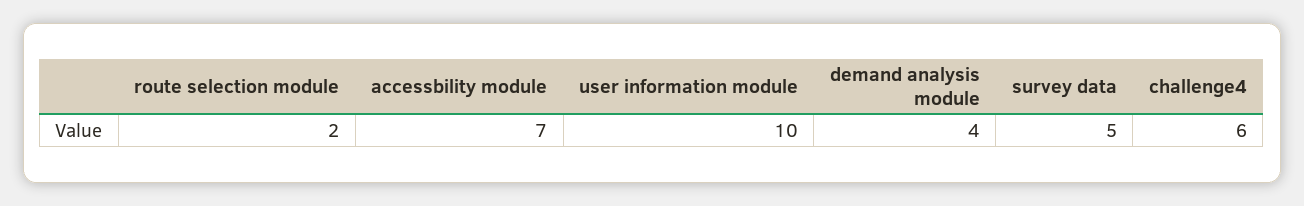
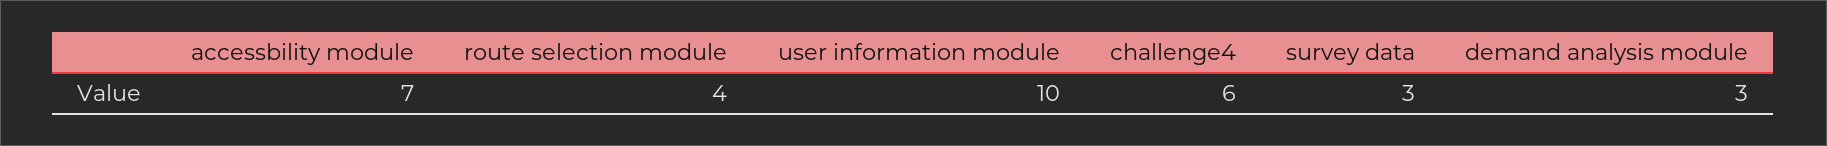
  {
-   "route selection module": 2,
+   "route selection module": 4,
    "accessbility module": 7,
    "user information module": 10,
-   "demand analysis module": 4,
+   "demand analysis module": 3,
-   "survey data": 5,
+   "survey data": 3,
    "challenge4": 6
  }

